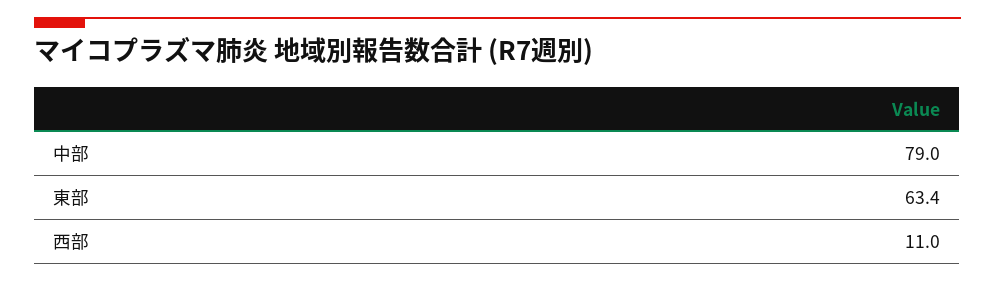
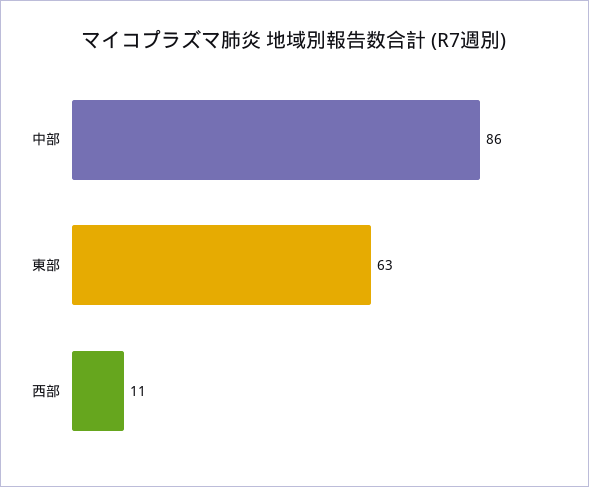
  {
-   "中部": 79,
+   "中部": 86,
    "東部": 63.4,
    "西部": 11
  }

